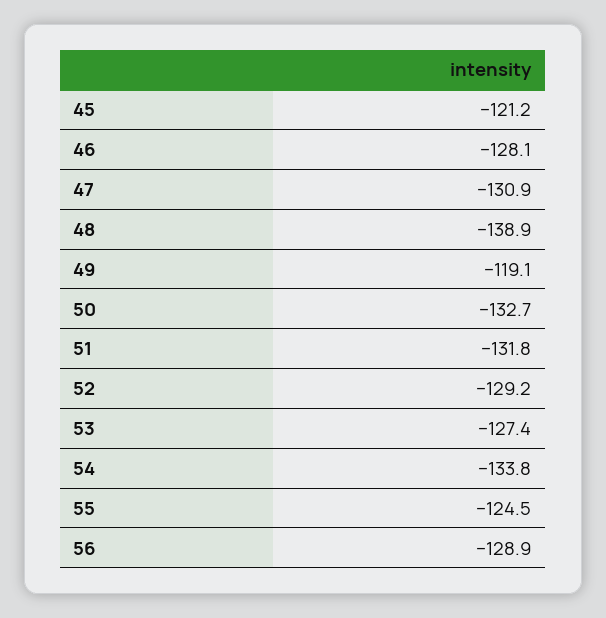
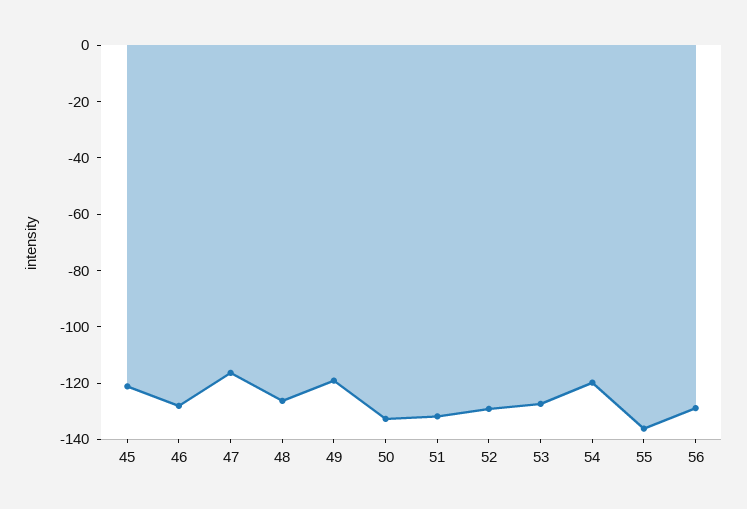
  {
    "45": -121.2,
    "46": -128.1,
-   "47": -130.9,
+   "47": -115,
-   "48": -138.9,
+   "48": -125,
    "49": -119.1,
    "50": -132.7,
    "51": -131.8,
    "52": -129.2,
    "53": -127.4,
-   "54": -133.8,
+   "54": -120,
-   "55": -124.5,
+   "55": -135,
    "56": -128.9
  }

